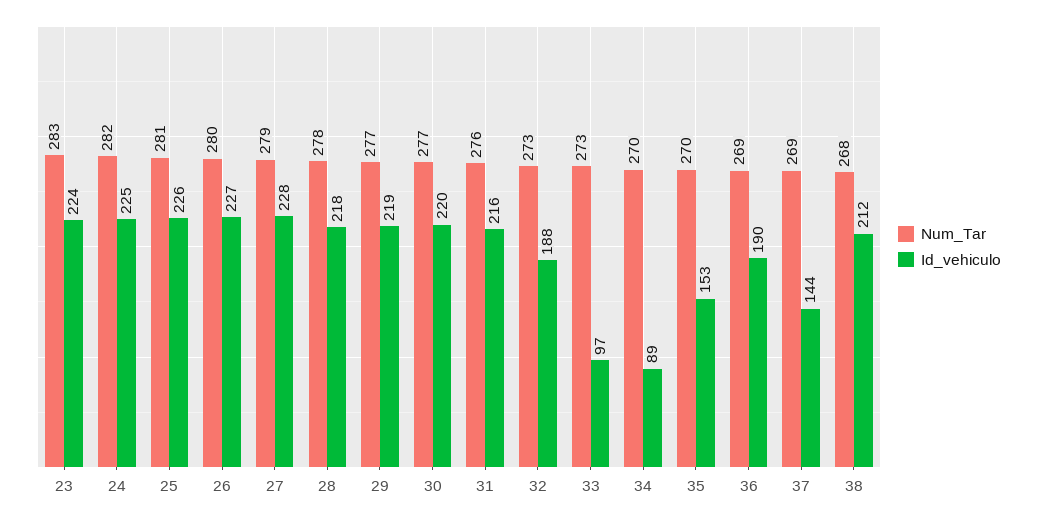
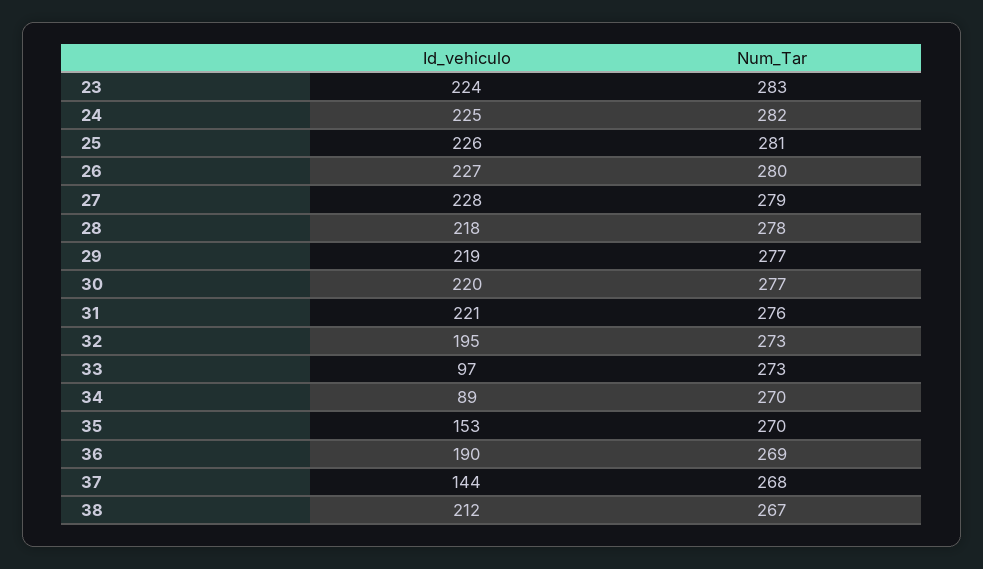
  {
    "Num_Tar": {
      "23": 283,
      "24": 282,
      "25": 281,
      "26": 280,
      "27": 279,
      "28": 278,
      "29": 277,
      "30": 277,
      "31": 276,
      "32": 273,
      "33": 273,
      "34": 270,
      "35": 270,
      "36": 269,
-     "37": 269,
+     "37": 268,
-     "38": 268
+     "38": 267
    },
    "Id_vehiculo": {
      "23": 224,
      "24": 225,
      "25": 226,
      "26": 227,
      "27": 228,
      "28": 218,
      "29": 219,
      "30": 220,
-     "31": 216,
+     "31": 221,
-     "32": 188,
+     "32": 195,
      "33": 97,
      "34": 89,
      "35": 153,
      "36": 190,
      "37": 144,
      "38": 212
    }
  }

